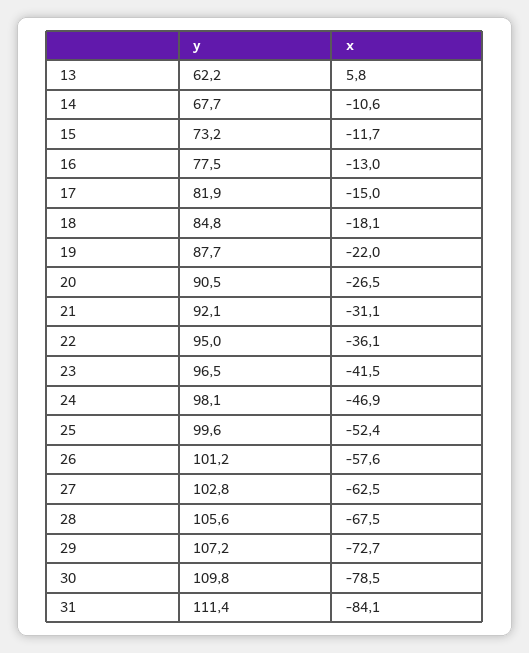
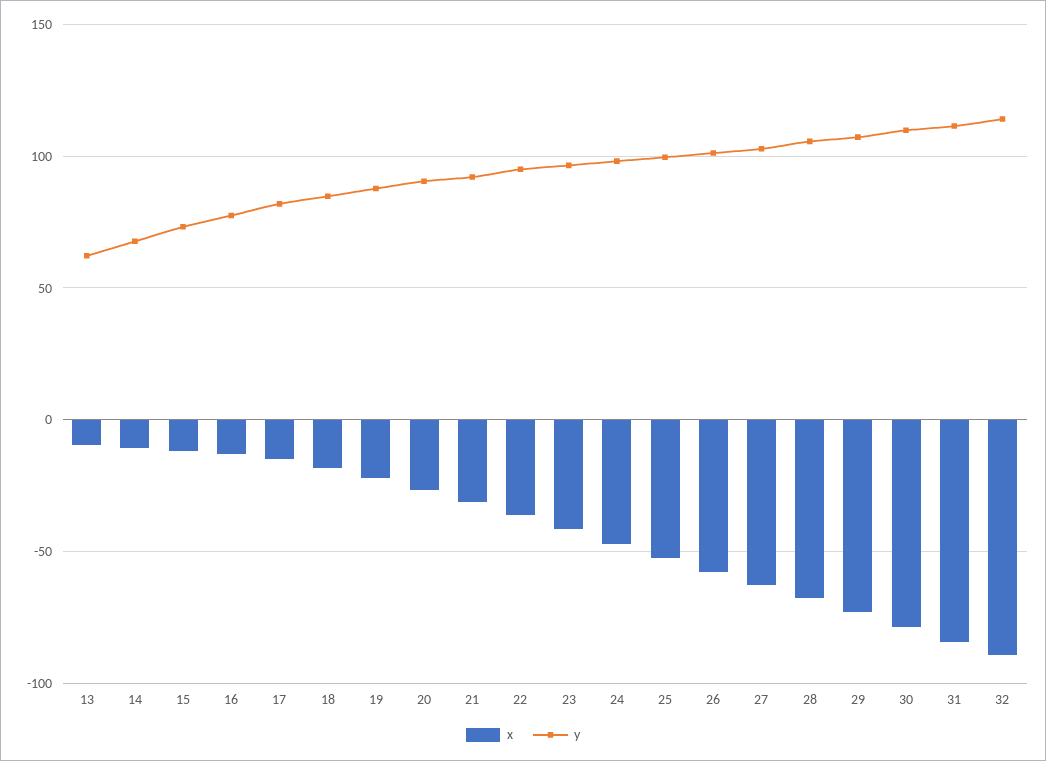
  {
    "y": {
      "13": 62.2,
      "14": 67.7,
      "15": 73.2,
      "16": 77.5,
      "17": 81.9,
      "18": 84.8,
      "19": 87.7,
      "20": 90.5,
      "21": 92.1,
      "22": 95,
      "23": 96.5,
      "24": 98.1,
      "25": 99.6,
      "26": 101.2,
      "27": 102.8,
      "28": 105.6,
      "29": 107.2,
      "30": 109.8,
-     "31": 111.4
+     "31": 111.4,
+     "32": 115
    },
    "x": {
-     "13": 5.8,
+     "13": -10,
      "14": -10.6,
      "15": -11.7,
      "16": -13,
      "17": -15,
      "18": -18.1,
      "19": -22,
      "20": -26.5,
      "21": -31.1,
      "22": -36.1,
      "23": -41.5,
      "24": -46.9,
      "25": -52.4,
      "26": -57.6,
      "27": -62.5,
      "28": -67.5,
      "29": -72.7,
      "30": -78.5,
-     "31": -84.1
+     "31": -84.1,
+     "32": -90
    }
  }

